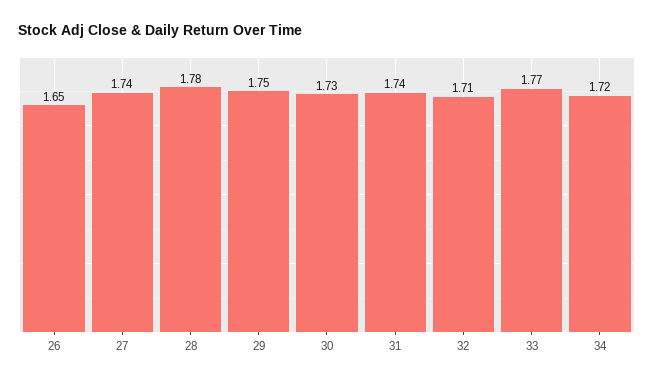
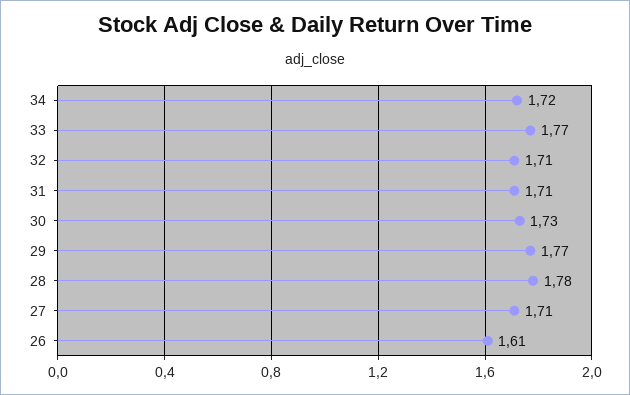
  {
-   "26": 1.65,
+   "26": 1.61,
-   "27": 1.74,
+   "27": 1.71,
    "28": 1.78,
-   "29": 1.75,
+   "29": 1.77,
    "30": 1.73,
-   "31": 1.74,
+   "31": 1.71,
    "32": 1.71,
    "33": 1.77,
    "34": 1.72
  }

